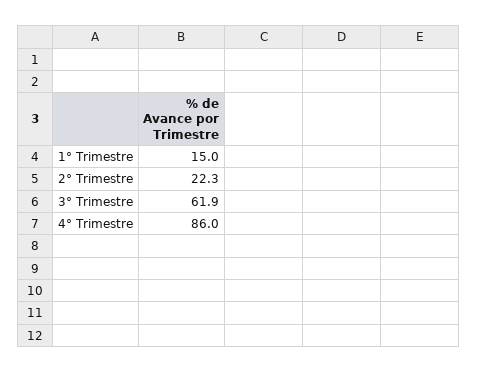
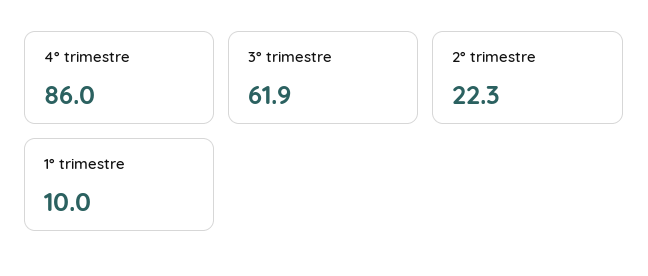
  {
-   "1° Trimestre": 15,
+   "1° Trimestre": 10,
    "2° Trimestre": 22.3,
    "3° Trimestre": 61.9,
    "4° Trimestre": 86
  }

